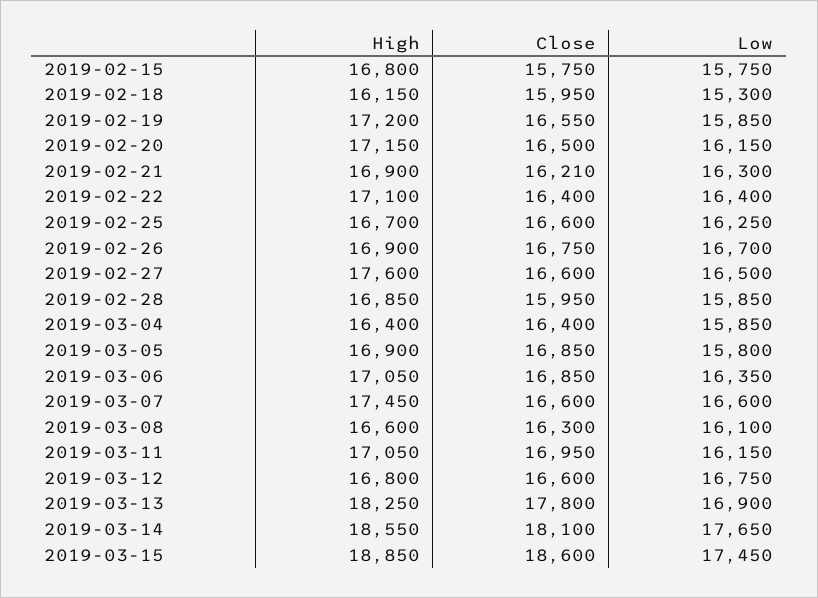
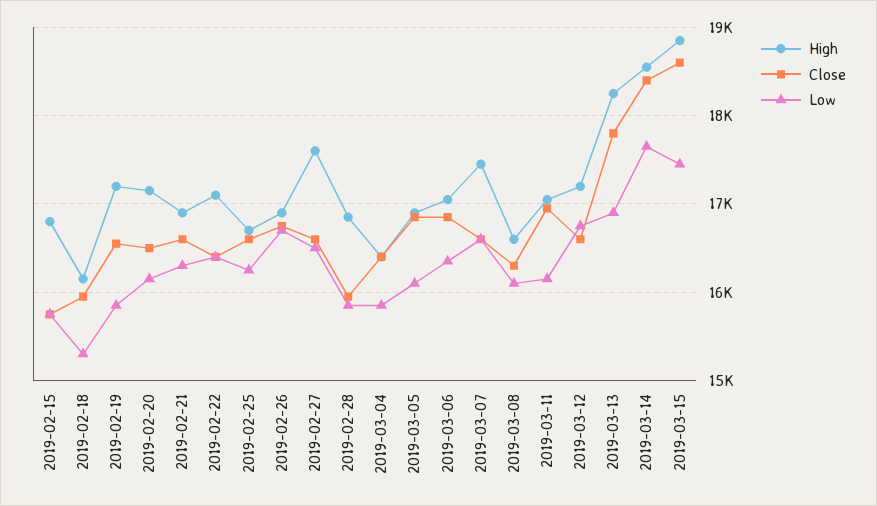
  {
    "High": {
      "2019-02-15": 16800,
      "2019-02-18": 16150,
      "2019-02-19": 17200,
      "2019-02-20": 17150,
      "2019-02-21": 16900,
      "2019-02-22": 17100,
      "2019-02-25": 16700,
      "2019-02-26": 16900,
      "2019-02-27": 17600,
      "2019-02-28": 16850,
      "2019-03-04": 16400,
      "2019-03-05": 16900,
      "2019-03-06": 17050,
      "2019-03-07": 17450,
      "2019-03-08": 16600,
      "2019-03-11": 17050,
-     "2019-03-12": 16800,
+     "2019-03-12": 17200,
      "2019-03-13": 18250,
      "2019-03-14": 18550,
      "2019-03-15": 18850
    },
    "Close": {
      "2019-02-15": 15750,
      "2019-02-18": 15950,
      "2019-02-19": 16550,
      "2019-02-20": 16500,
-     "2019-02-21": 16210,
+     "2019-02-21": 16600,
      "2019-02-22": 16400,
      "2019-02-25": 16600,
      "2019-02-26": 16750,
      "2019-02-27": 16600,
      "2019-02-28": 15950,
      "2019-03-04": 16400,
      "2019-03-05": 16850,
      "2019-03-06": 16850,
      "2019-03-07": 16600,
      "2019-03-08": 16300,
      "2019-03-11": 16950,
      "2019-03-12": 16600,
      "2019-03-13": 17800,
-     "2019-03-14": 18100,
+     "2019-03-14": 18400,
      "2019-03-15": 18600
    },
    "Low": {
      "2019-02-15": 15750,
      "2019-02-18": 15300,
      "2019-02-19": 15850,
      "2019-02-20": 16150,
      "2019-02-21": 16300,
      "2019-02-22": 16400,
      "2019-02-25": 16250,
      "2019-02-26": 16700,
      "2019-02-27": 16500,
      "2019-02-28": 15850,
      "2019-03-04": 15850,
-     "2019-03-05": 15800,
+     "2019-03-05": 16100,
      "2019-03-06": 16350,
      "2019-03-07": 16600,
      "2019-03-08": 16100,
      "2019-03-11": 16150,
      "2019-03-12": 16750,
      "2019-03-13": 16900,
      "2019-03-14": 17650,
      "2019-03-15": 17450
    }
  }

